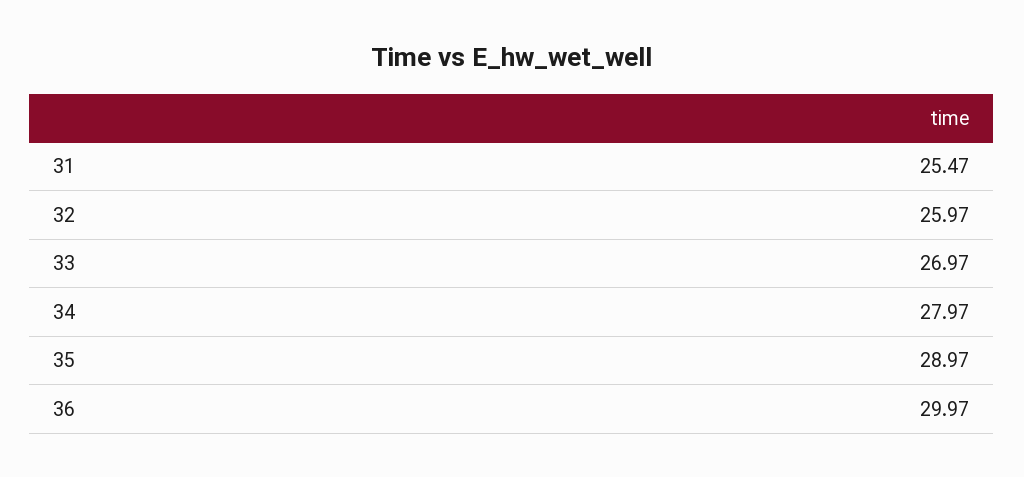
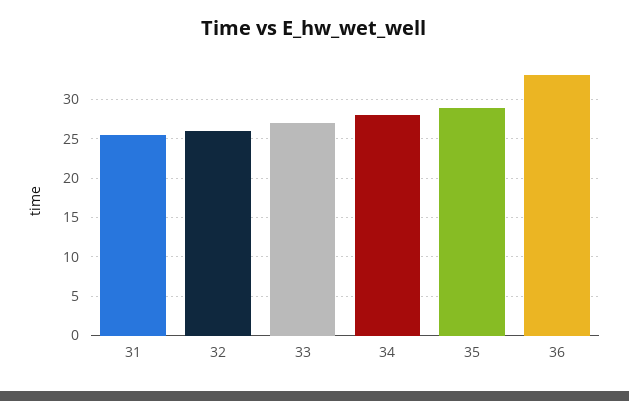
  {
    "31": 25.47,
    "32": 25.97,
    "33": 26.97,
    "34": 27.97,
    "35": 28.97,
-   "36": 29.97
+   "36": 33
  }

